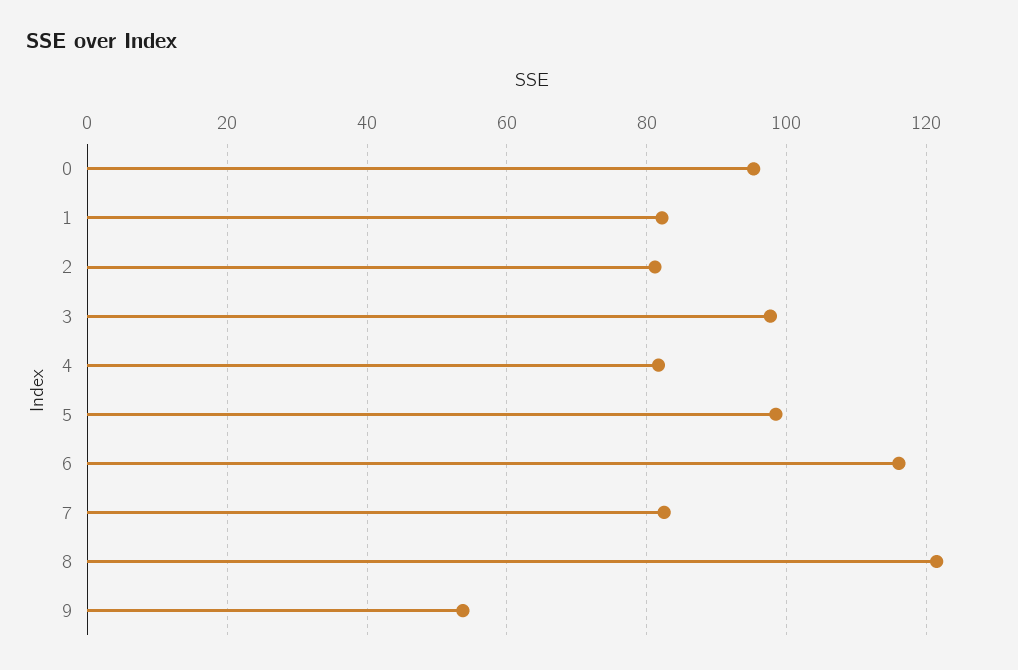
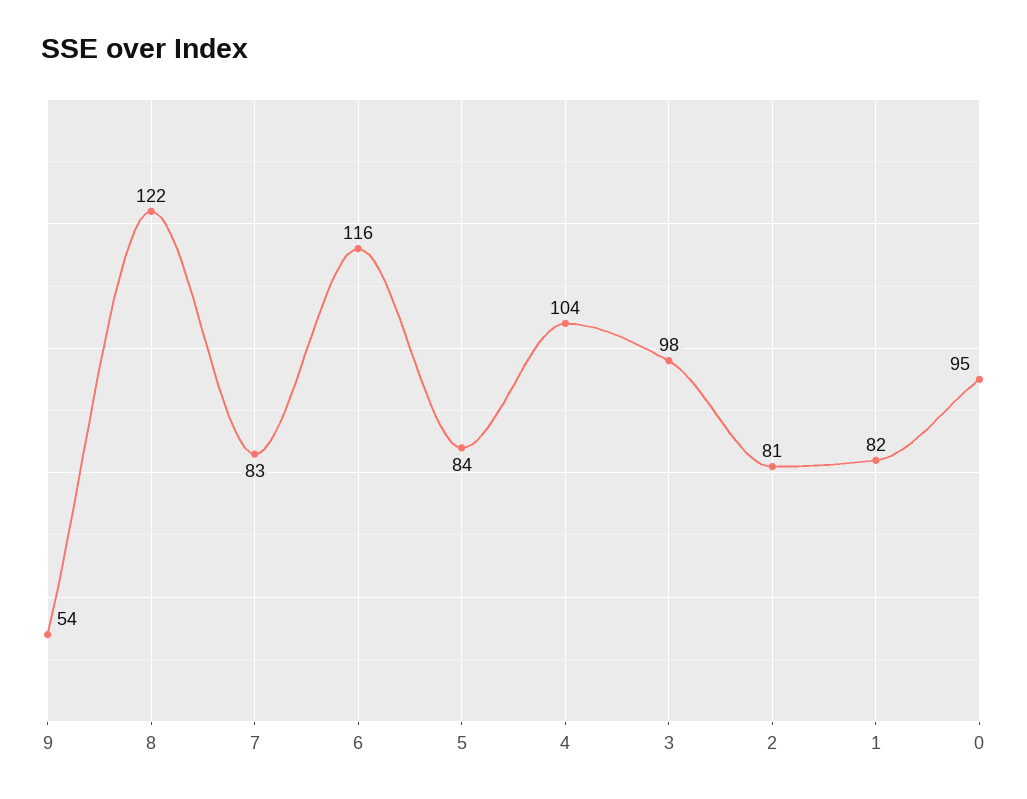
  {
    "0": 95,
    "1": 82,
    "2": 81,
    "3": 98,
-   "4": 82,
+   "4": 104,
-   "5": 98,
+   "5": 84,
    "6": 116,
    "7": 83,
    "8": 122,
    "9": 54
  }

